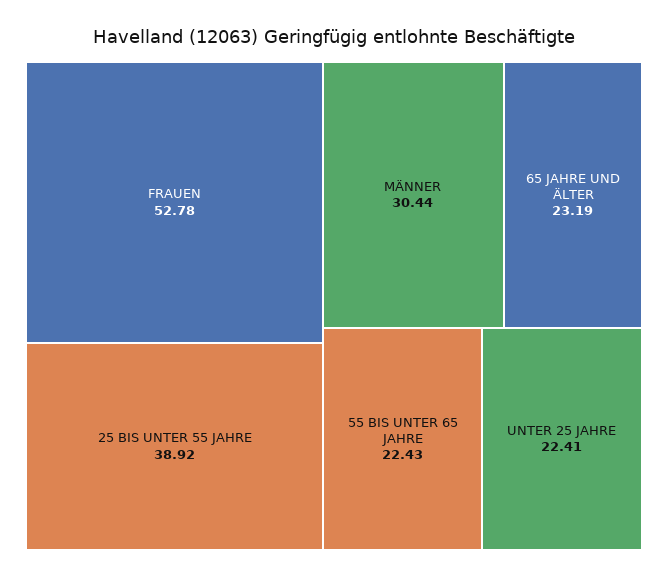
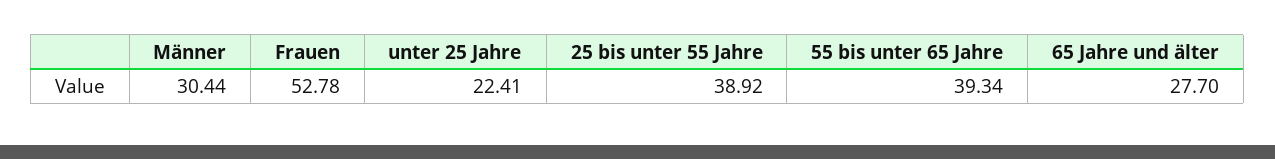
  {
    "FRAUEN": 52.78,
    "25 BIS UNTER 55 JAHRE": 38.92,
    "MÄNNER": 30.44,
-   "65 JAHRE UND ÄLTER": 23.19,
+   "65 JAHRE UND ÄLTER": 27.7,
-   "55 BIS UNTER 65 JAHRE": 22.43,
+   "55 BIS UNTER 65 JAHRE": 39.34,
    "UNTER 25 JAHRE": 22.41
  }

